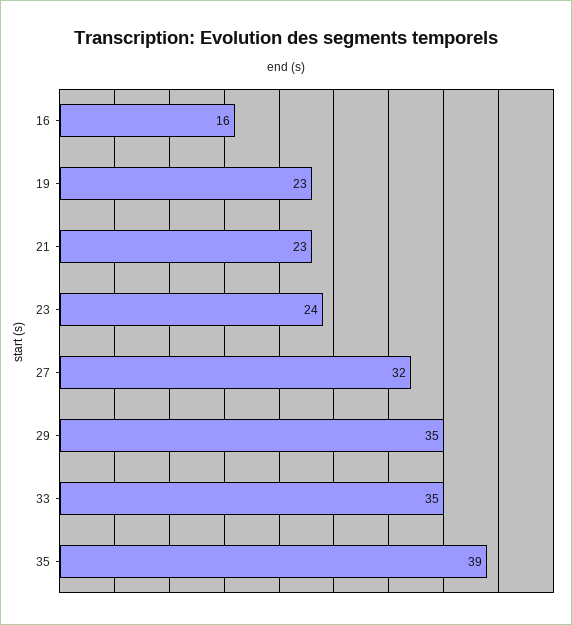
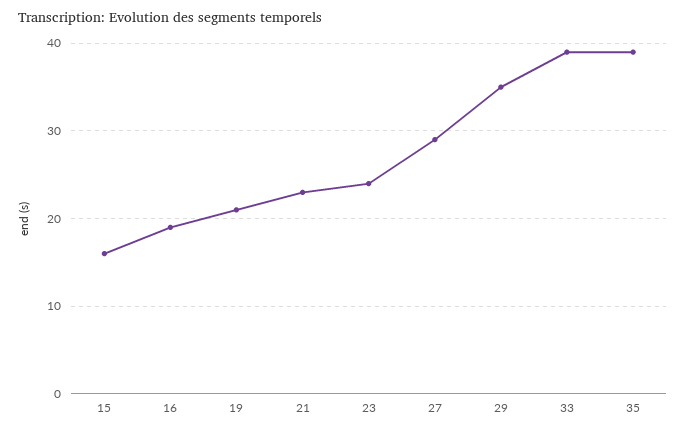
  {
-   "16": 16,
+   "16": 19,
-   "19": 23,
+   "19": 21,
    "21": 23,
    "23": 24,
-   "27": 32,
+   "27": 29,
    "29": 35,
-   "33": 35,
+   "33": 39,
-   "35": 39
+   "35": 39,
+   "15": 16
  }

